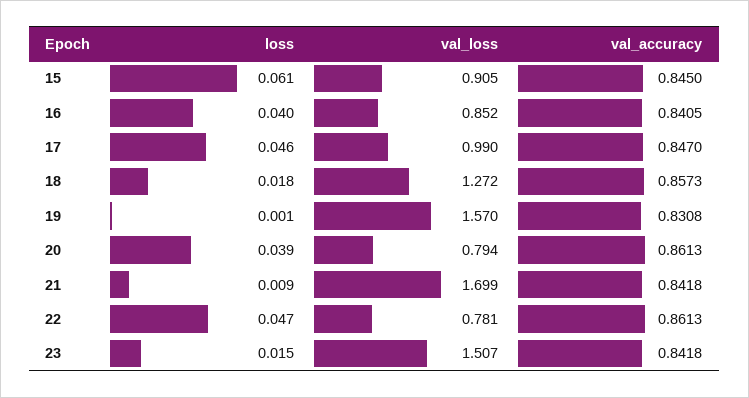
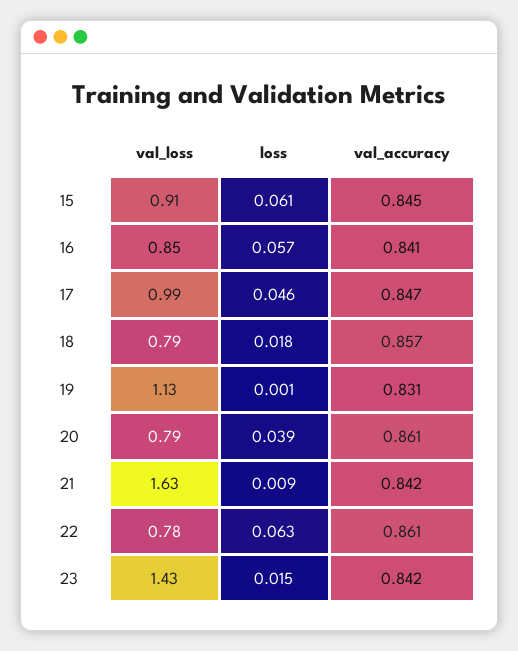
  {
    "loss": {
      "15": 0.061,
-     "16": 0.04,
+     "16": 0.057,
      "17": 0.046,
      "18": 0.018,
      "19": 0.001,
      "20": 0.039,
      "21": 0.009,
-     "22": 0.047,
+     "22": 0.063,
      "23": 0.015
    },
    "val_loss": {
      "15": 0.905,
      "16": 0.852,
      "17": 0.99,
-     "18": 1.272,
+     "18": 0.79,
-     "19": 1.57,
+     "19": 1.13,
      "20": 0.794,
-     "21": 1.699,
+     "21": 1.63,
      "22": 0.781,
-     "23": 1.507
+     "23": 1.43
    },
    "val_accuracy": {
      "15": 0.845,
      "16": 0.8405,
      "17": 0.847,
      "18": 0.8573,
      "19": 0.8308,
      "20": 0.8613,
      "21": 0.8418,
      "22": 0.8613,
      "23": 0.8418
    }
  }

